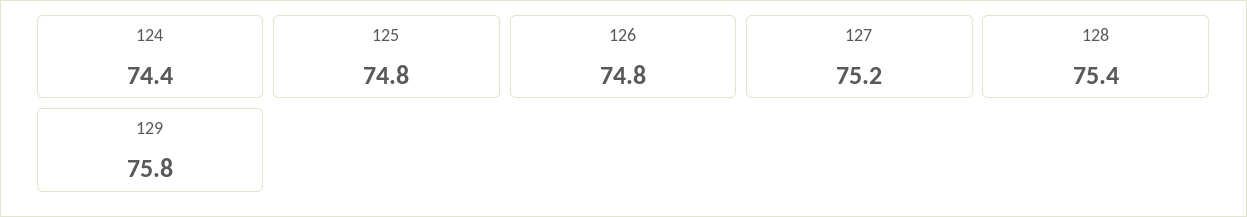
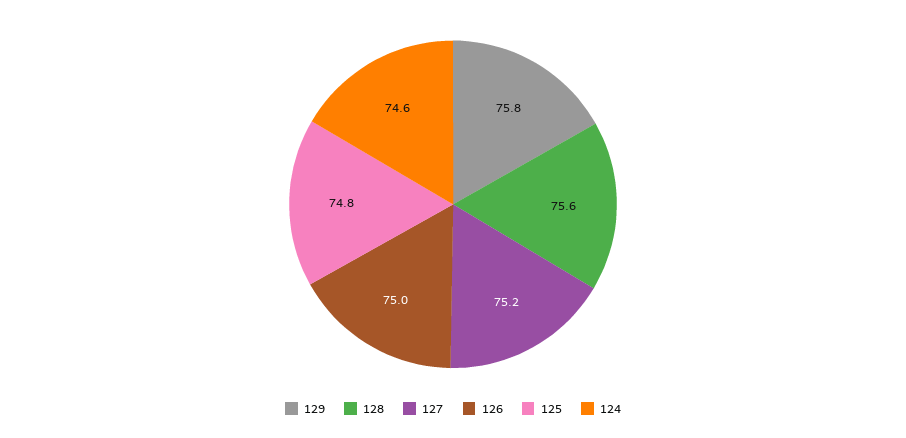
  {
-   "124": 74.4,
+   "124": 74.6,
    "125": 74.8,
-   "126": 74.8,
+   "126": 75,
    "127": 75.2,
-   "128": 75.4,
+   "128": 75.6,
    "129": 75.8
  }

